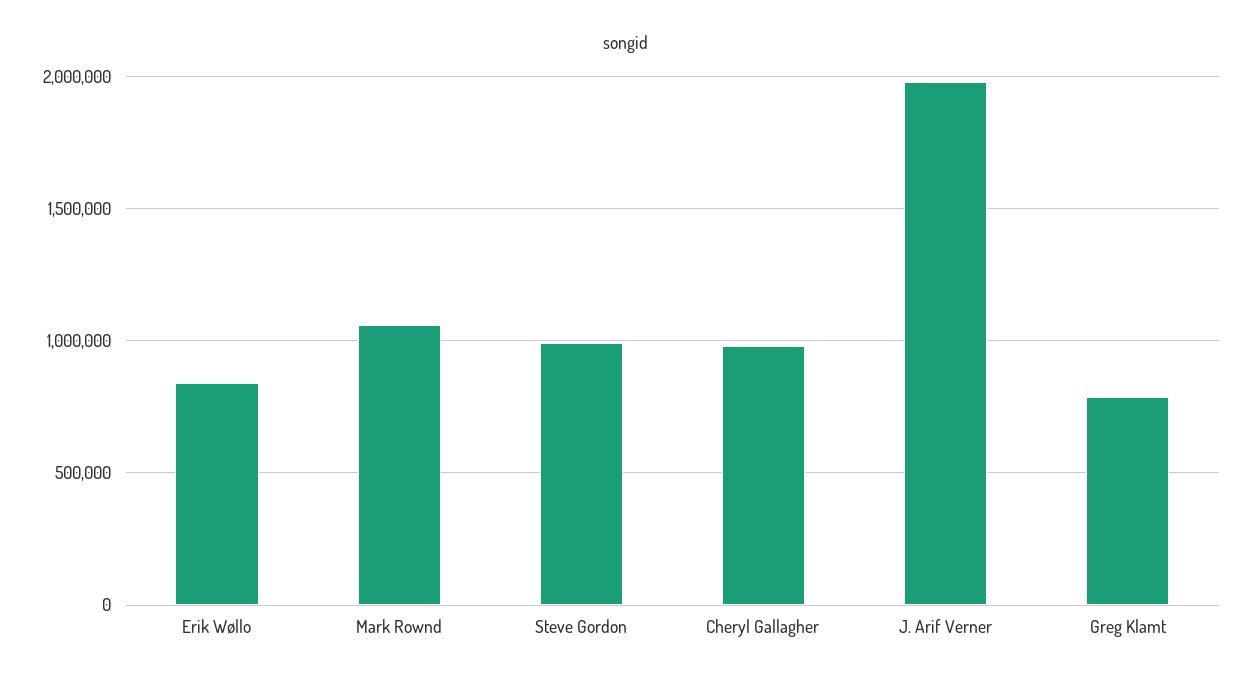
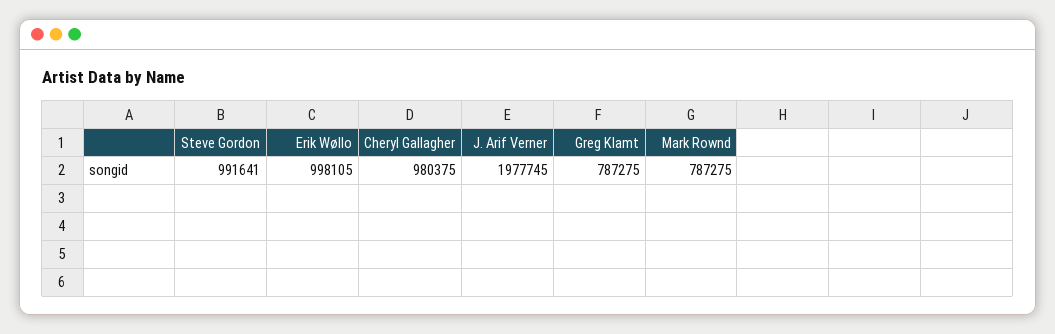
  {
-   "Erik Wøllo": 850000,
+   "Erik Wøllo": 998105,
-   "Mark Rownd": 1050000,
+   "Mark Rownd": 787275,
    "Steve Gordon": 991641,
    "Cheryl Gallagher": 980375,
    "J. Arif Verner": 1977745,
    "Greg Klamt": 787275
  }

